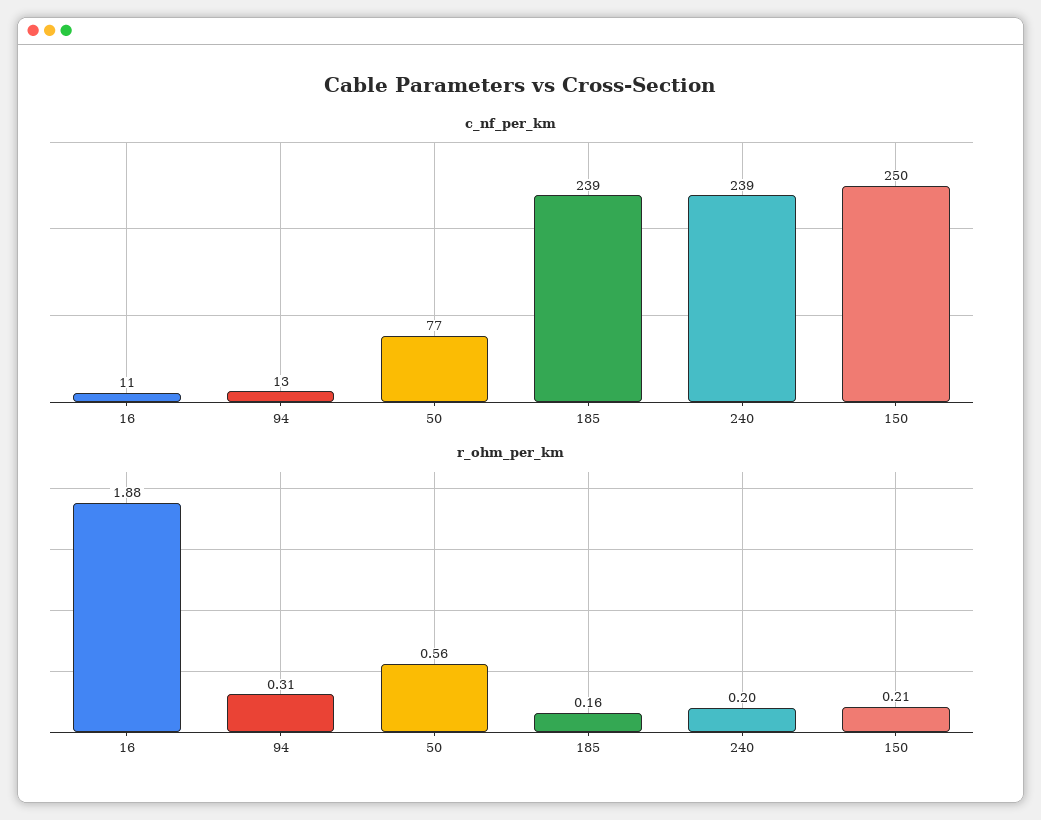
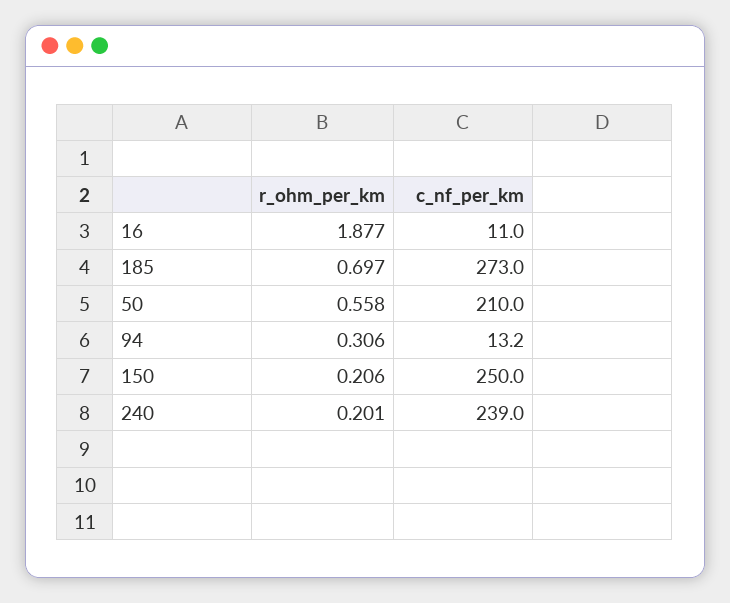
  {
    "c_nf_per_km": {
      "16": 11,
      "94": 13.2,
-     "50": 77,
+     "50": 210,
-     "185": 239,
+     "185": 273,
      "240": 239,
      "150": 250
    },
    "r_ohm_per_km": {
      "16": 1.877,
      "94": 0.306,
      "50": 0.558,
-     "185": 0.16,
+     "185": 0.697,
      "240": 0.201,
      "150": 0.206
    }
  }

